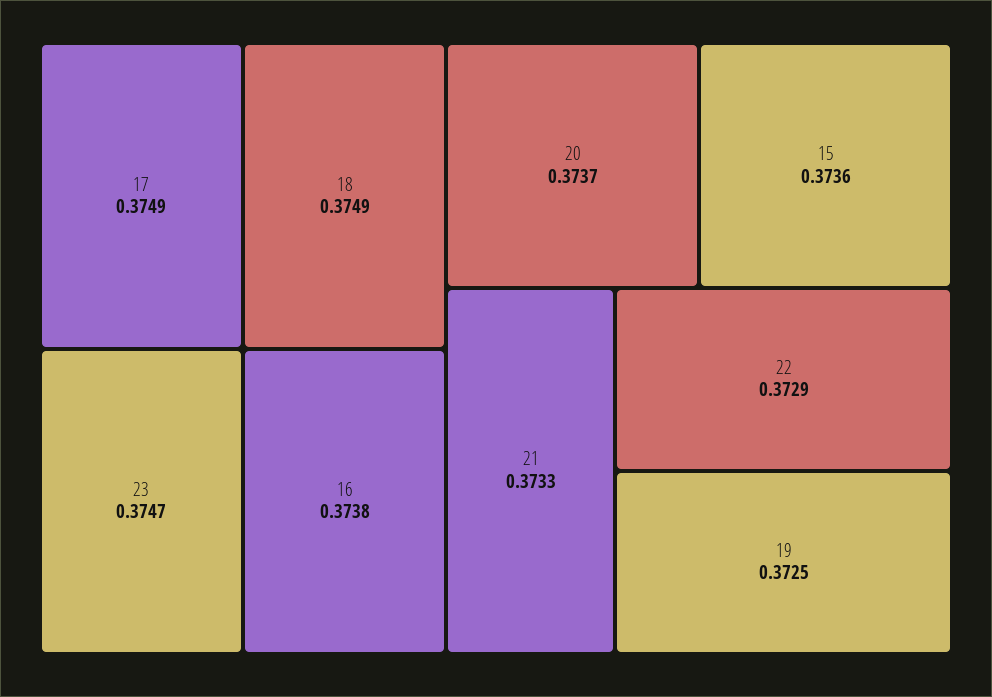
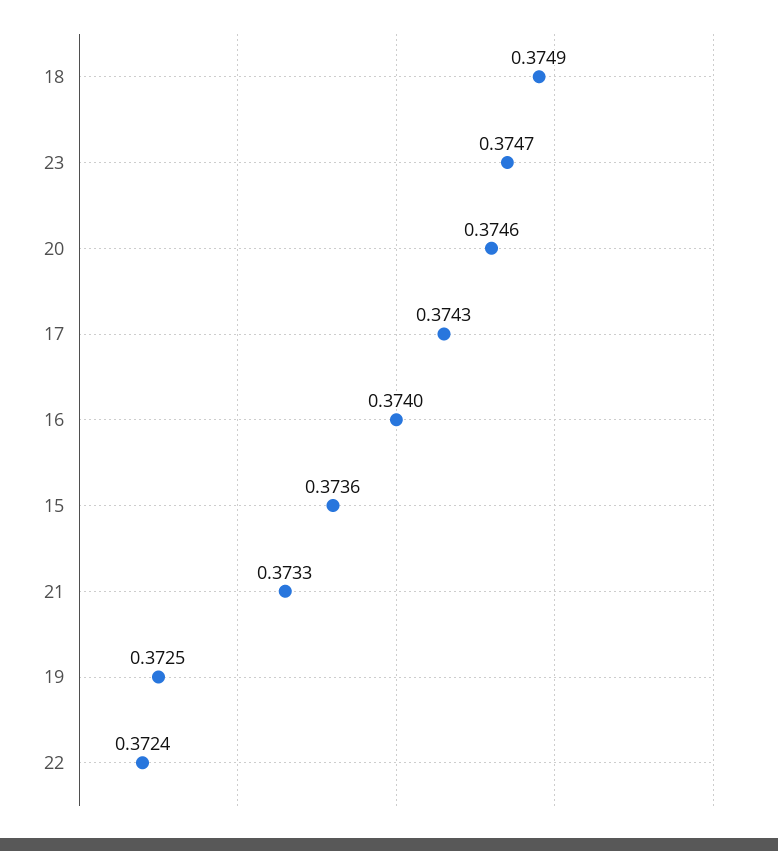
  {
-   "17": 0.3749,
+   "17": 0.3743,
    "18": 0.3749,
    "23": 0.3747,
-   "16": 0.3738,
+   "16": 0.374,
-   "20": 0.3737,
+   "20": 0.3746,
    "15": 0.3736,
    "21": 0.3733,
-   "22": 0.3729,
+   "22": 0.3724,
    "19": 0.3725
  }

